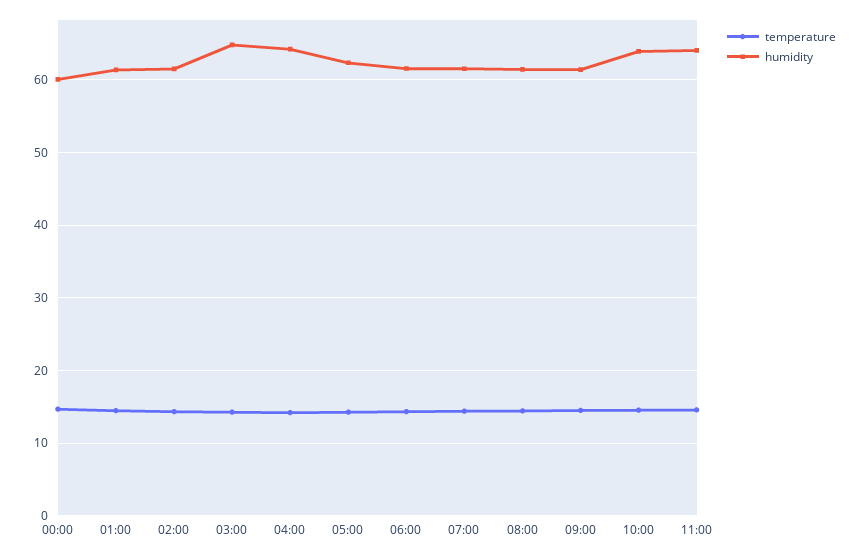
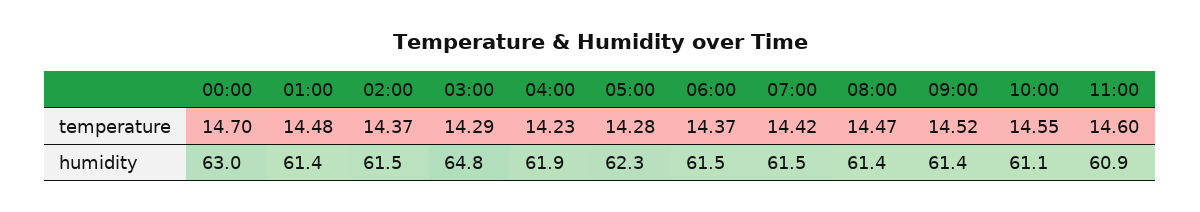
  {
    "temperature": {
      "00:00": 14.7,
      "01:00": 14.48,
      "02:00": 14.37,
      "03:00": 14.29,
      "04:00": 14.23,
      "05:00": 14.28,
      "06:00": 14.37,
      "07:00": 14.42,
      "08:00": 14.47,
      "09:00": 14.52,
      "10:00": 14.55,
      "11:00": 14.6
    },
    "humidity": {
-     "00:00": 60,
+     "00:00": 63,
      "01:00": 61.4,
      "02:00": 61.5,
      "03:00": 64.8,
-     "04:00": 64,
+     "04:00": 61.9,
      "05:00": 62.3,
      "06:00": 61.5,
      "07:00": 61.5,
      "08:00": 61.4,
      "09:00": 61.4,
-     "10:00": 64,
+     "10:00": 61.1,
-     "11:00": 64
+     "11:00": 60.9
    }
  }

